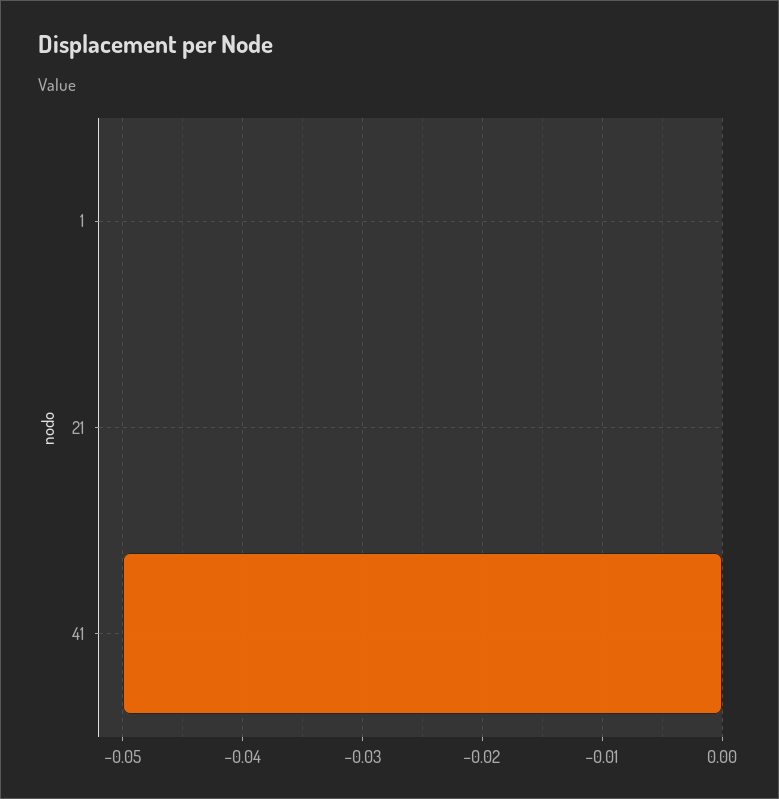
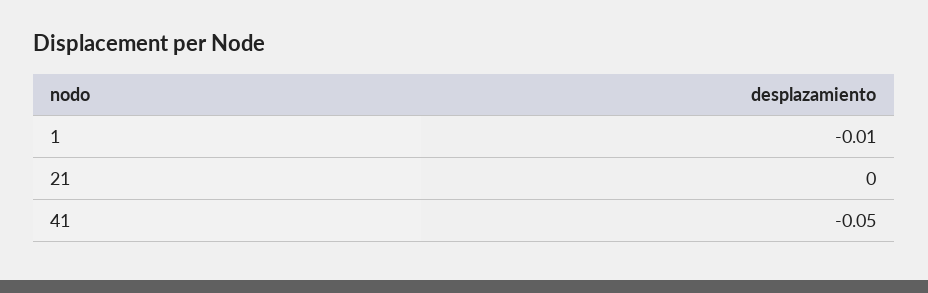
  {
-   "1": 0,
+   "1": -0.01,
    "21": 0,
    "41": -0.05
  }

